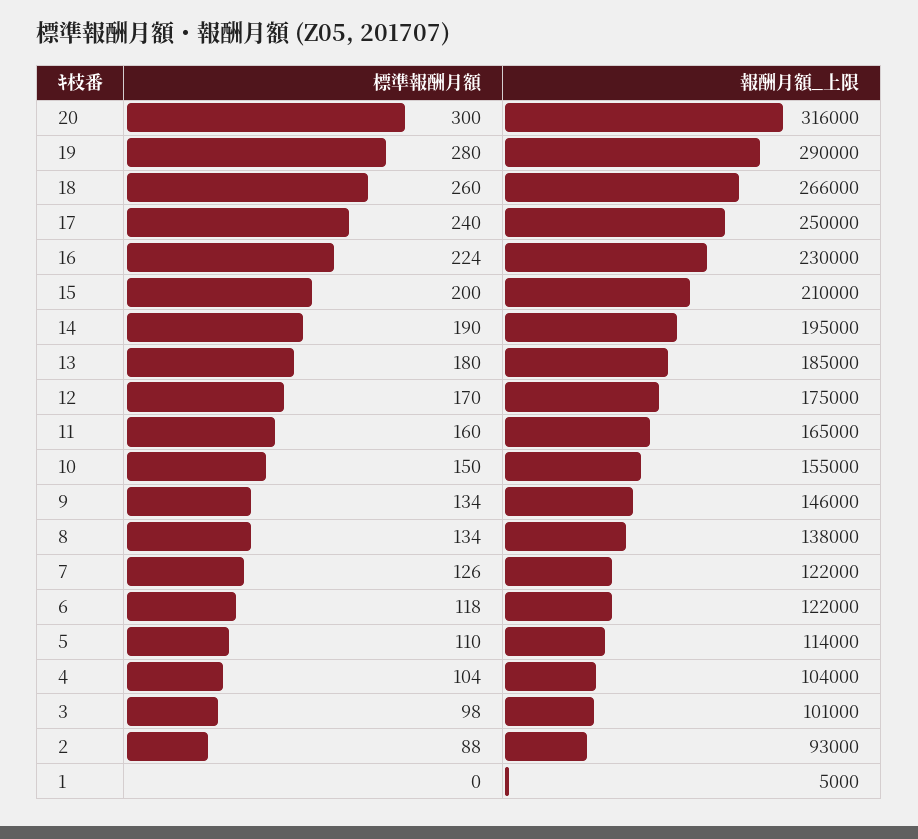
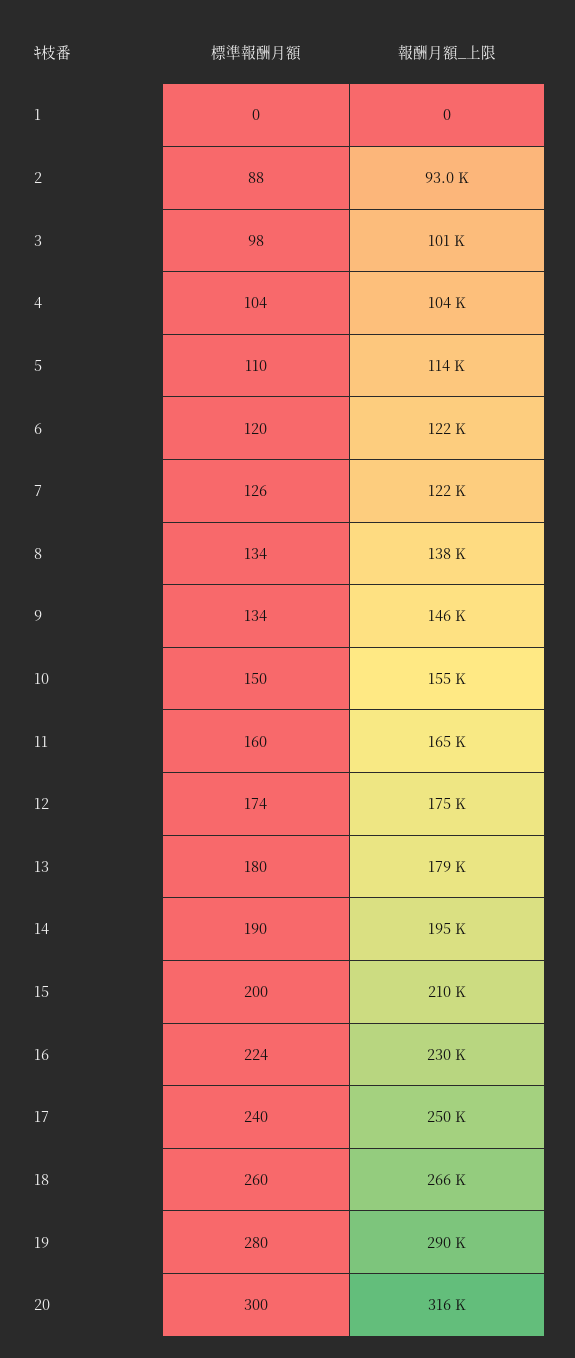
  {
    "標準報酬月額": {
      "20": 300,
      "19": 280,
      "18": 260,
      "17": 240,
      "16": 224,
      "15": 200,
      "14": 190,
      "13": 180,
-     "12": 170,
+     "12": 174,
      "11": 160,
      "10": 150,
      "9": 134,
      "8": 134,
      "7": 126,
-     "6": 118,
+     "6": 120,
      "5": 110,
      "4": 104,
      "3": 98,
      "2": 88,
      "1": 0
    },
    "報酬月額_上限": {
      "20": 316000,
      "19": 290000,
      "18": 266000,
      "17": 250000,
      "16": 230000,
      "15": 210000,
      "14": 195000,
-     "13": 185000,
+     "13": 179000,
      "12": 175000,
      "11": 165000,
      "10": 155000,
      "9": 146000,
      "8": 138000,
      "7": 122000,
      "6": 122000,
      "5": 114000,
      "4": 104000,
      "3": 101000,
      "2": 93000,
-     "1": 5000
+     "1": 0
    }
  }

